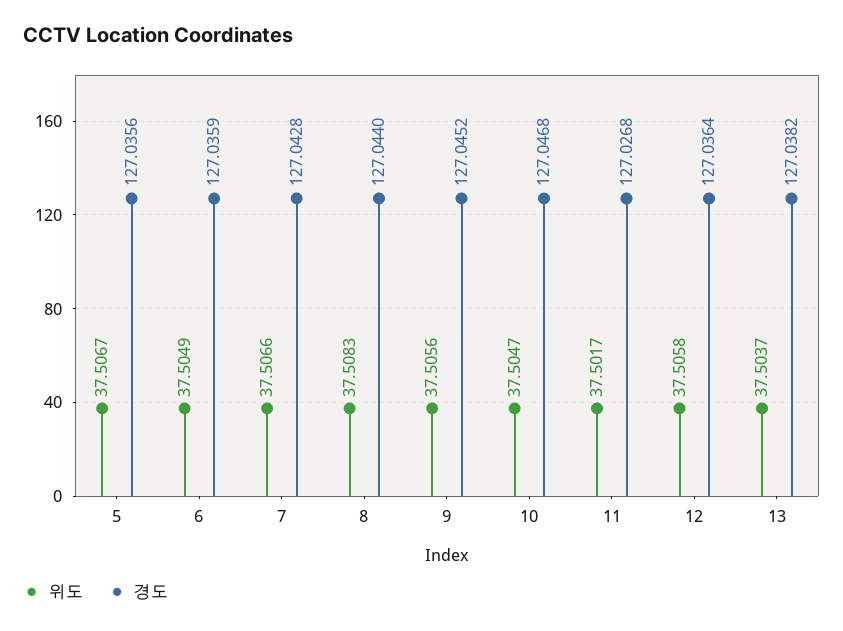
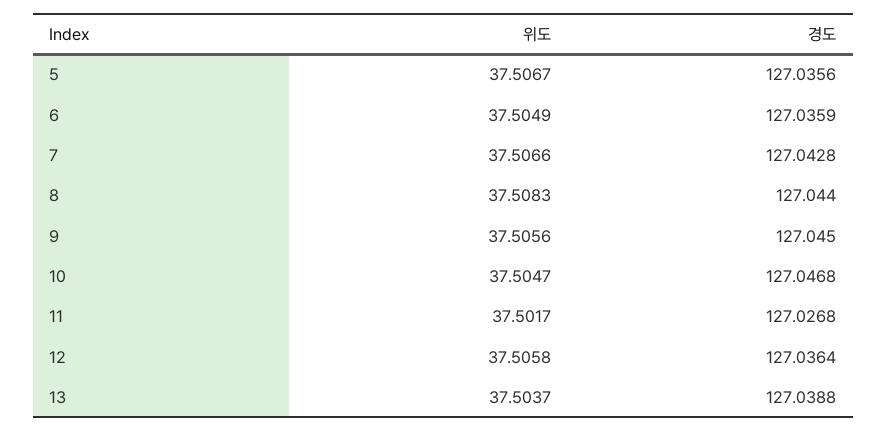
  {
    "위도": {
      "5": 37.5067,
      "6": 37.5049,
      "7": 37.5066,
      "8": 37.5083,
      "9": 37.5056,
      "10": 37.5047,
      "11": 37.5017,
      "12": 37.5058,
      "13": 37.5037
    },
    "경도": {
      "5": 127.0356,
      "6": 127.0359,
      "7": 127.0428,
      "8": 127.044,
-     "9": 127.0452,
+     "9": 127.045,
      "10": 127.0468,
      "11": 127.0268,
      "12": 127.0364,
-     "13": 127.0382
+     "13": 127.0388
    }
  }

